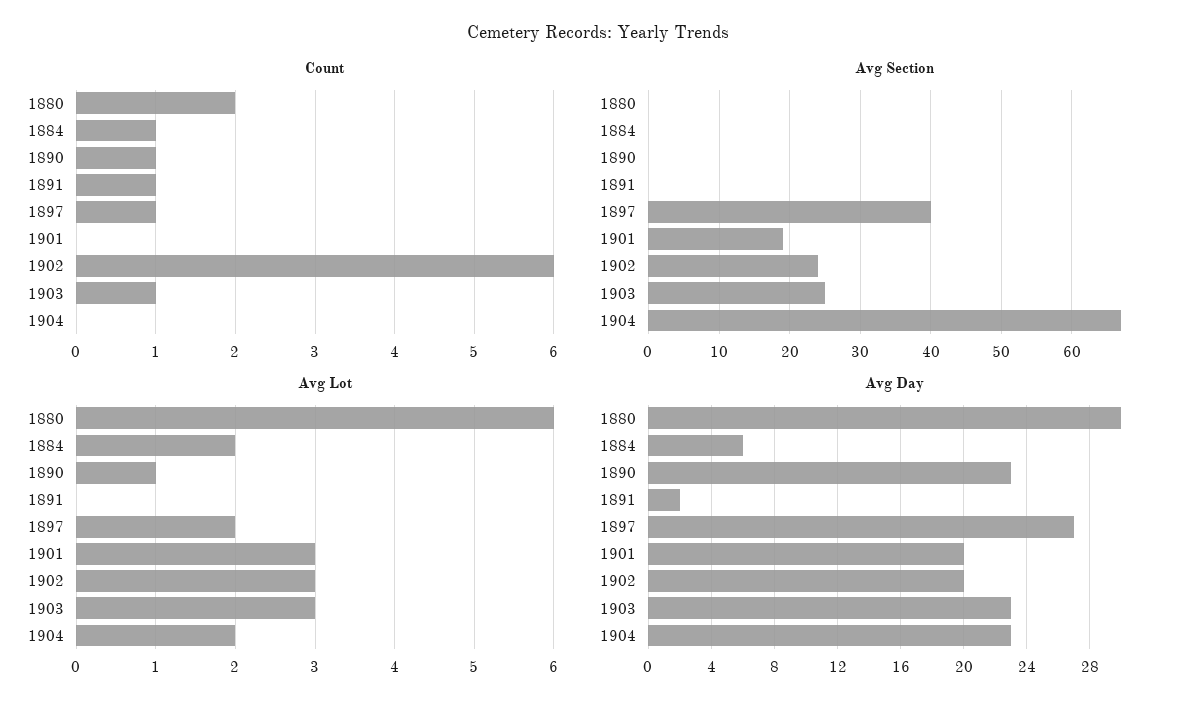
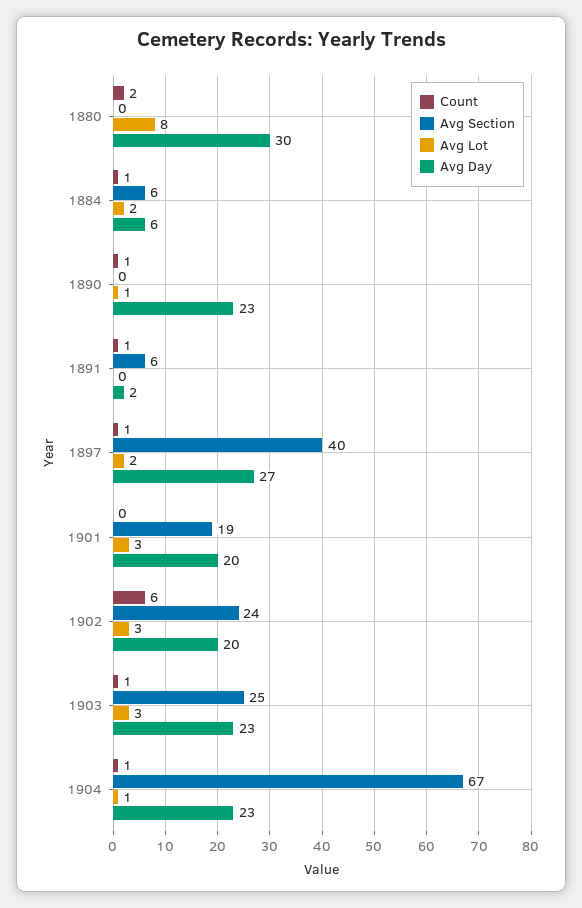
  {
    "Count": {
      "1880": 2,
      "1884": 1,
      "1890": 1,
      "1891": 1,
      "1897": 1,
      "1901": 0,
      "1902": 6,
      "1903": 1,
-     "1904": 0
+     "1904": 1
    },
    "Avg Section": {
      "1880": 0,
-     "1884": 0,
+     "1884": 6,
      "1890": 0,
-     "1891": 0,
+     "1891": 6,
      "1897": 40,
      "1901": 19,
      "1902": 24,
      "1903": 25,
      "1904": 67
    },
    "Avg Lot": {
-     "1880": 6,
+     "1880": 8,
      "1884": 2,
      "1890": 1,
      "1891": 0,
      "1897": 2,
      "1901": 3,
      "1902": 3,
      "1903": 3,
-     "1904": 2
+     "1904": 1
    },
    "Avg Day": {
      "1880": 30,
      "1884": 6,
      "1890": 23,
      "1891": 2,
      "1897": 27,
      "1901": 20,
      "1902": 20,
      "1903": 23,
      "1904": 23
    }
  }

